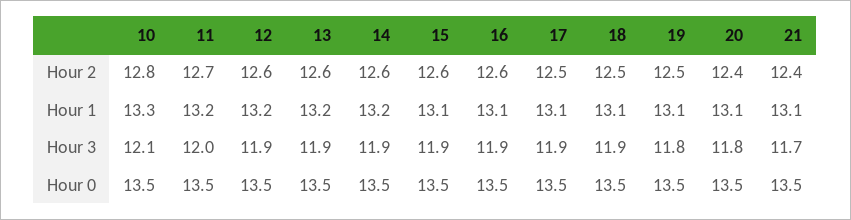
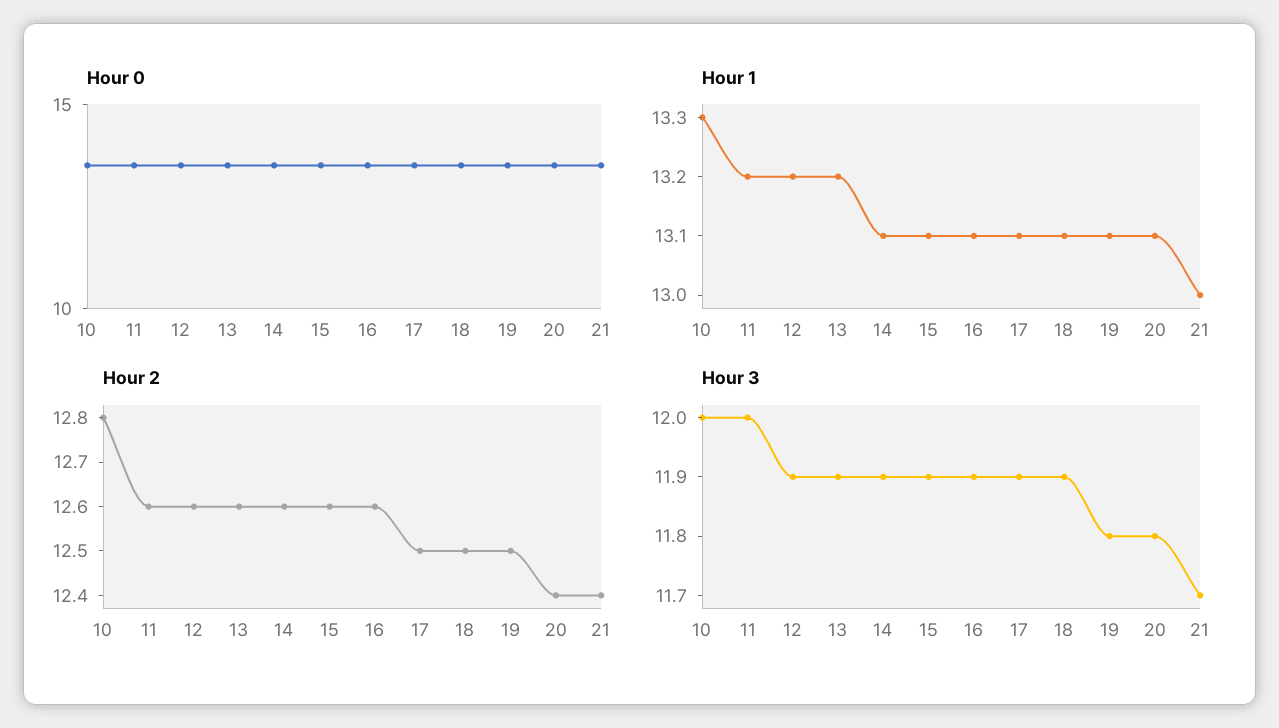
  {
    "Hour 2": {
      "10": 12.8,
-     "11": 12.7,
+     "11": 12.6,
      "12": 12.6,
      "13": 12.6,
      "14": 12.6,
      "15": 12.6,
      "16": 12.6,
      "17": 12.5,
      "18": 12.5,
      "19": 12.5,
      "20": 12.4,
      "21": 12.4
    },
    "Hour 1": {
      "10": 13.3,
      "11": 13.2,
      "12": 13.2,
      "13": 13.2,
-     "14": 13.2,
+     "14": 13.1,
      "15": 13.1,
      "16": 13.1,
      "17": 13.1,
      "18": 13.1,
      "19": 13.1,
      "20": 13.1,
-     "21": 13.1
+     "21": 13
    },
    "Hour 3": {
-     "10": 12.1,
+     "10": 12,
      "11": 12,
      "12": 11.9,
      "13": 11.9,
      "14": 11.9,
      "15": 11.9,
      "16": 11.9,
      "17": 11.9,
      "18": 11.9,
      "19": 11.8,
      "20": 11.8,
      "21": 11.7
    },
    "Hour 0": {
      "10": 13.5,
      "11": 13.5,
      "12": 13.5,
      "13": 13.5,
      "14": 13.5,
      "15": 13.5,
      "16": 13.5,
      "17": 13.5,
      "18": 13.5,
      "19": 13.5,
      "20": 13.5,
      "21": 13.5
    }
  }

